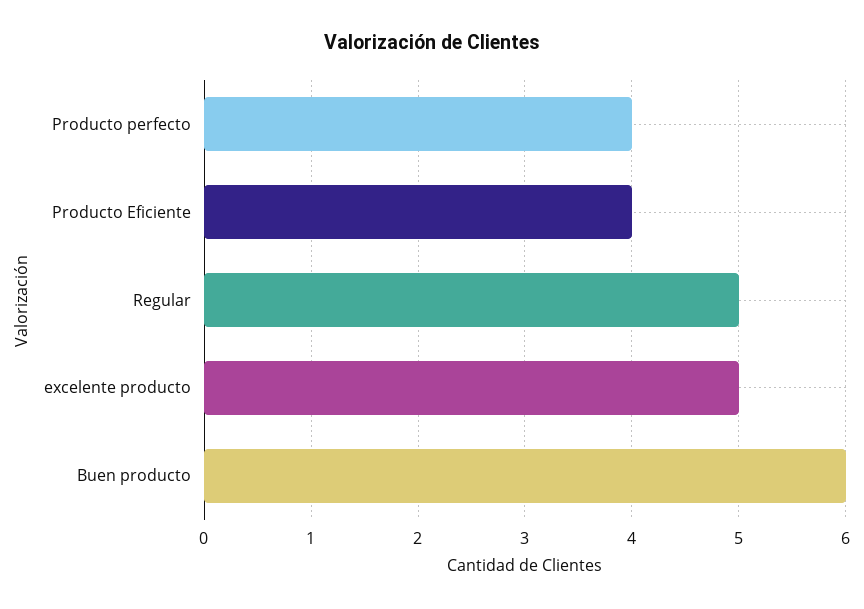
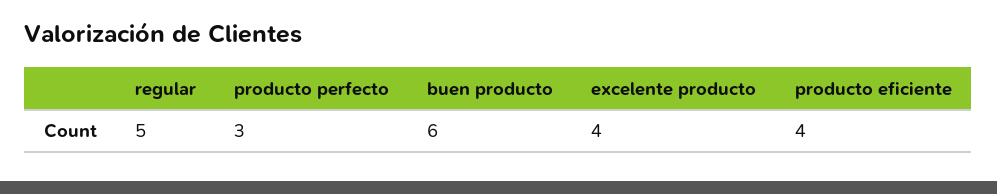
  {
-   "Producto perfecto": 4,
+   "Producto perfecto": 3,
    "Producto Eficiente": 4,
    "Regular": 5,
-   "excelente producto": 5,
+   "excelente producto": 4,
    "Buen producto": 6
  }

